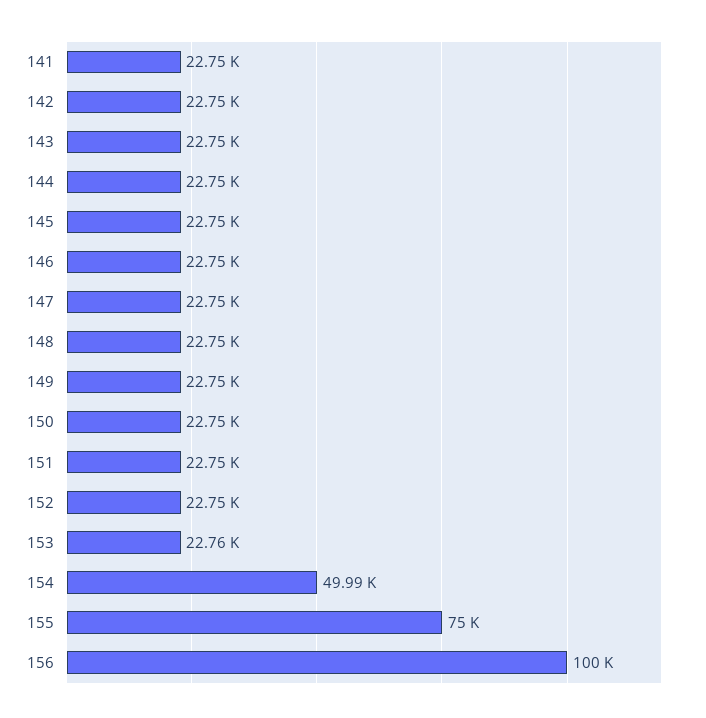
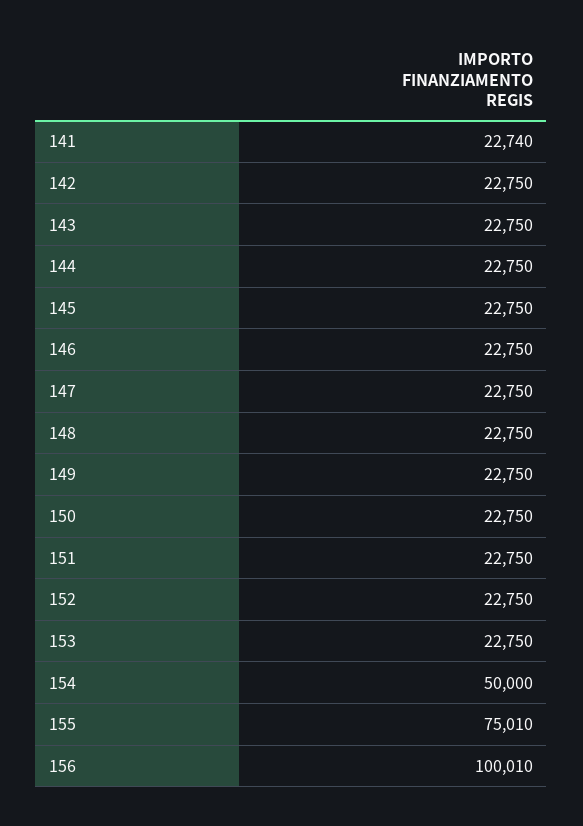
  {
-   "141": 22750,
+   "141": 22740,
    "142": 22750,
    "143": 22750,
    "144": 22750,
    "145": 22750,
    "146": 22750,
    "147": 22750,
    "148": 22750,
    "149": 22750,
    "150": 22750,
    "151": 22750,
    "152": 22750,
-   "153": 22760,
+   "153": 22750,
-   "154": 49990,
+   "154": 50000,
-   "155": 75000,
+   "155": 75010,
-   "156": 100000
+   "156": 100010
  }

